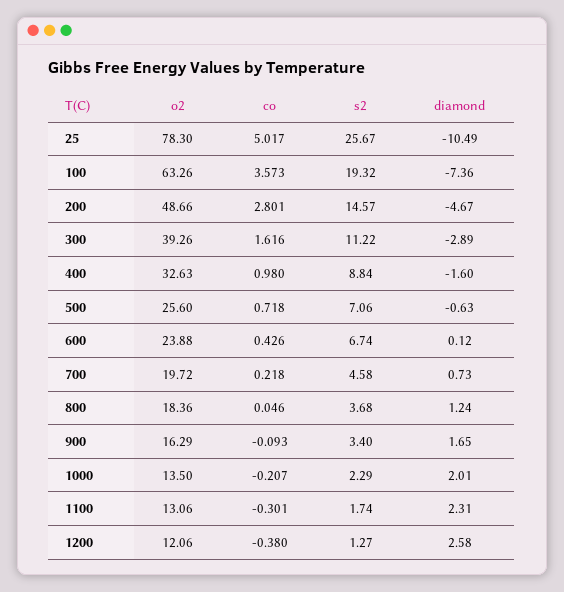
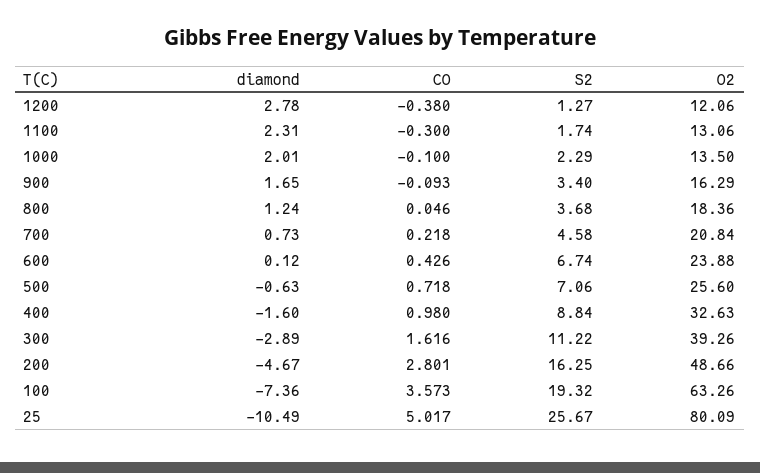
  {
    "o2": {
-     "25": 78.3,
+     "25": 80.09,
      "100": 63.26,
      "200": 48.66,
      "300": 39.26,
      "400": 32.63,
      "500": 25.6,
      "600": 23.88,
-     "700": 19.72,
+     "700": 20.84,
      "800": 18.36,
      "900": 16.29,
      "1000": 13.5,
      "1100": 13.06,
      "1200": 12.06
    },
    "co": {
      "25": 5.017,
      "100": 3.573,
      "200": 2.801,
      "300": 1.616,
      "400": 0.98,
      "500": 0.718,
      "600": 0.426,
      "700": 0.218,
      "800": 0.046,
      "900": -0.093,
-     "1000": -0.207,
+     "1000": -0.1,
-     "1100": -0.301,
+     "1100": -0.3,
      "1200": -0.38
    },
    "s2": {
      "25": 25.67,
      "100": 19.32,
-     "200": 14.57,
+     "200": 16.25,
      "300": 11.22,
      "400": 8.84,
      "500": 7.06,
      "600": 6.74,
      "700": 4.58,
      "800": 3.68,
      "900": 3.4,
      "1000": 2.29,
      "1100": 1.74,
      "1200": 1.27
    },
    "diamond": {
      "25": -10.49,
      "100": -7.36,
      "200": -4.67,
      "300": -2.89,
      "400": -1.6,
      "500": -0.63,
      "600": 0.12,
      "700": 0.73,
      "800": 1.24,
      "900": 1.65,
      "1000": 2.01,
      "1100": 2.31,
-     "1200": 2.58
+     "1200": 2.78
    }
  }

